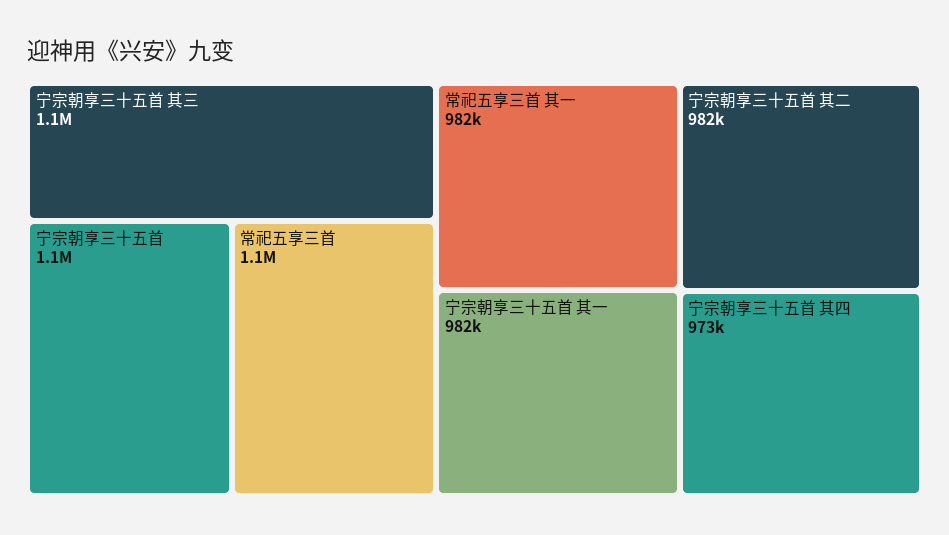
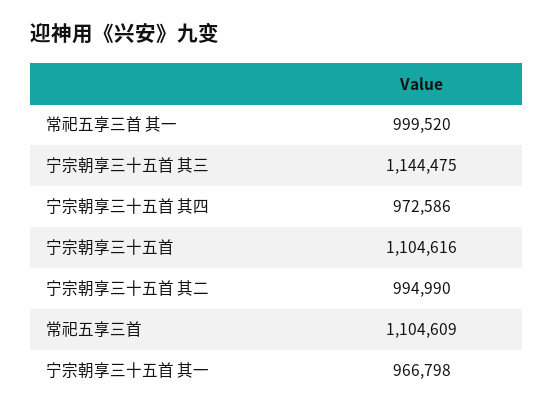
  {
    "宁宗朝享三十五首 其三": 1144475,
    "宁宗朝享三十五首": 1104616,
    "常祀五享三首": 1104609,
-   "常祀五享三首 其一": 982000,
+   "常祀五享三首 其一": 999520,
-   "宁宗朝享三十五首 其一": 982000,
+   "宁宗朝享三十五首 其一": 966798,
-   "宁宗朝享三十五首 其二": 982000,
+   "宁宗朝享三十五首 其二": 994990,
    "宁宗朝享三十五首 其四": 972586
  }

